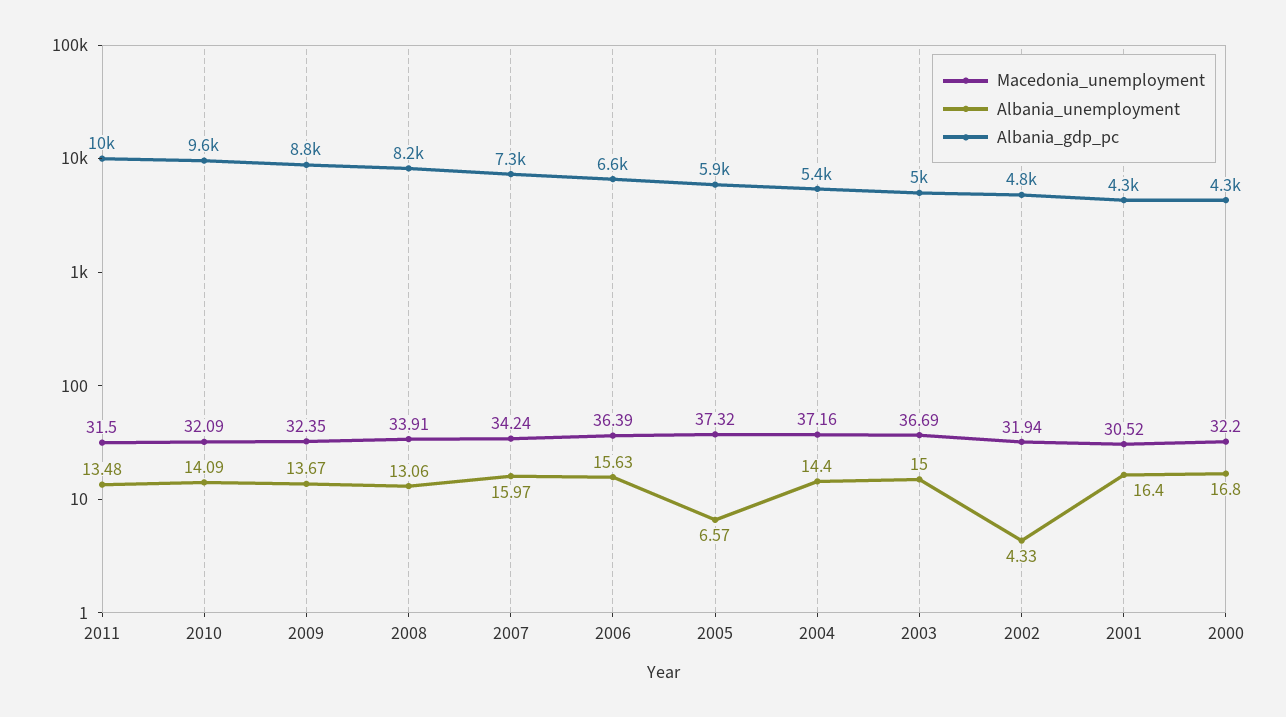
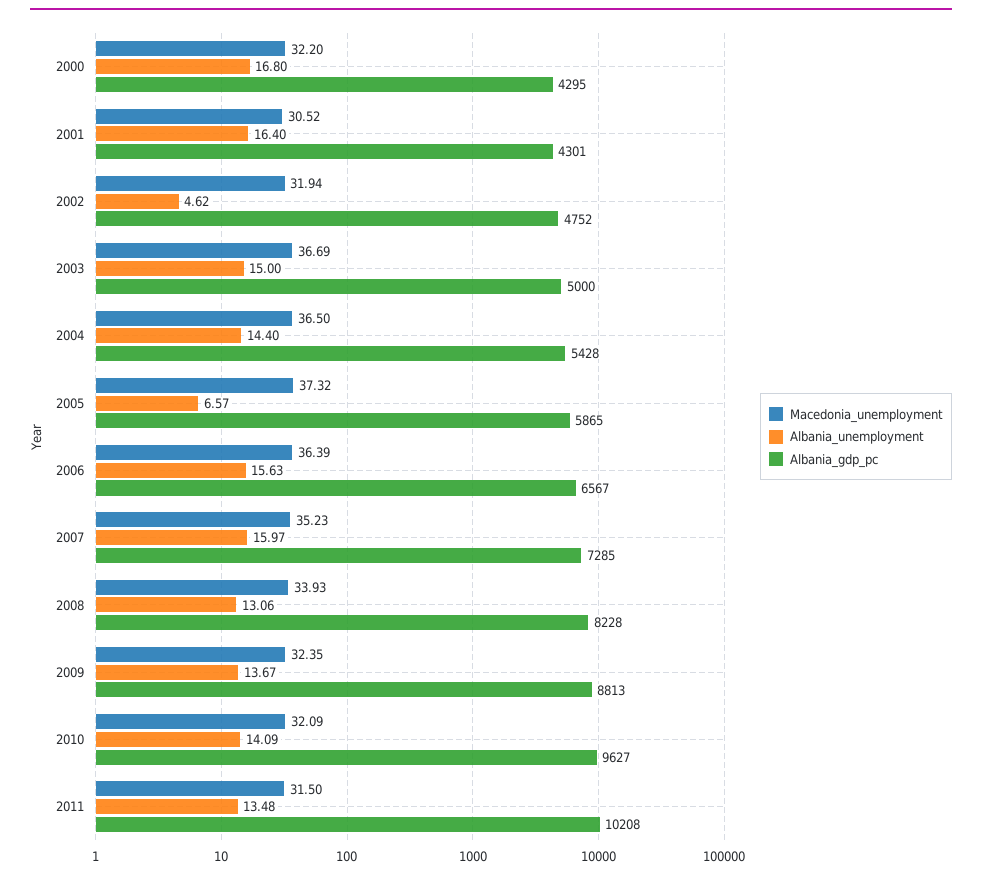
  {
    "Macedonia_unemployment": {
      "2011": 31.5,
      "2010": 32.09,
      "2009": 32.35,
-     "2008": 33.91,
+     "2008": 33.93,
-     "2007": 34.24,
+     "2007": 35.23,
      "2006": 36.39,
      "2005": 37.32,
-     "2004": 37.16,
+     "2004": 36.5,
      "2003": 36.69,
      "2002": 31.94,
      "2001": 30.52,
      "2000": 32.2
    },
    "Albania_unemployment": {
      "2011": 13.48,
      "2010": 14.09,
      "2009": 13.67,
      "2008": 13.06,
      "2007": 15.97,
      "2006": 15.63,
      "2005": 6.57,
      "2004": 14.4,
      "2003": 15,
-     "2002": 4.33,
+     "2002": 4.62,
      "2001": 16.4,
      "2000": 16.8
    },
    "Albania_gdp_pc": {
      "2011": 10208,
      "2010": 9627,
      "2009": 8813,
      "2008": 8228,
      "2007": 7285,
      "2006": 6567,
      "2005": 5865,
      "2004": 5428,
      "2003": 5000,
      "2002": 4752,
      "2001": 4301,
      "2000": 4295
    }
  }

